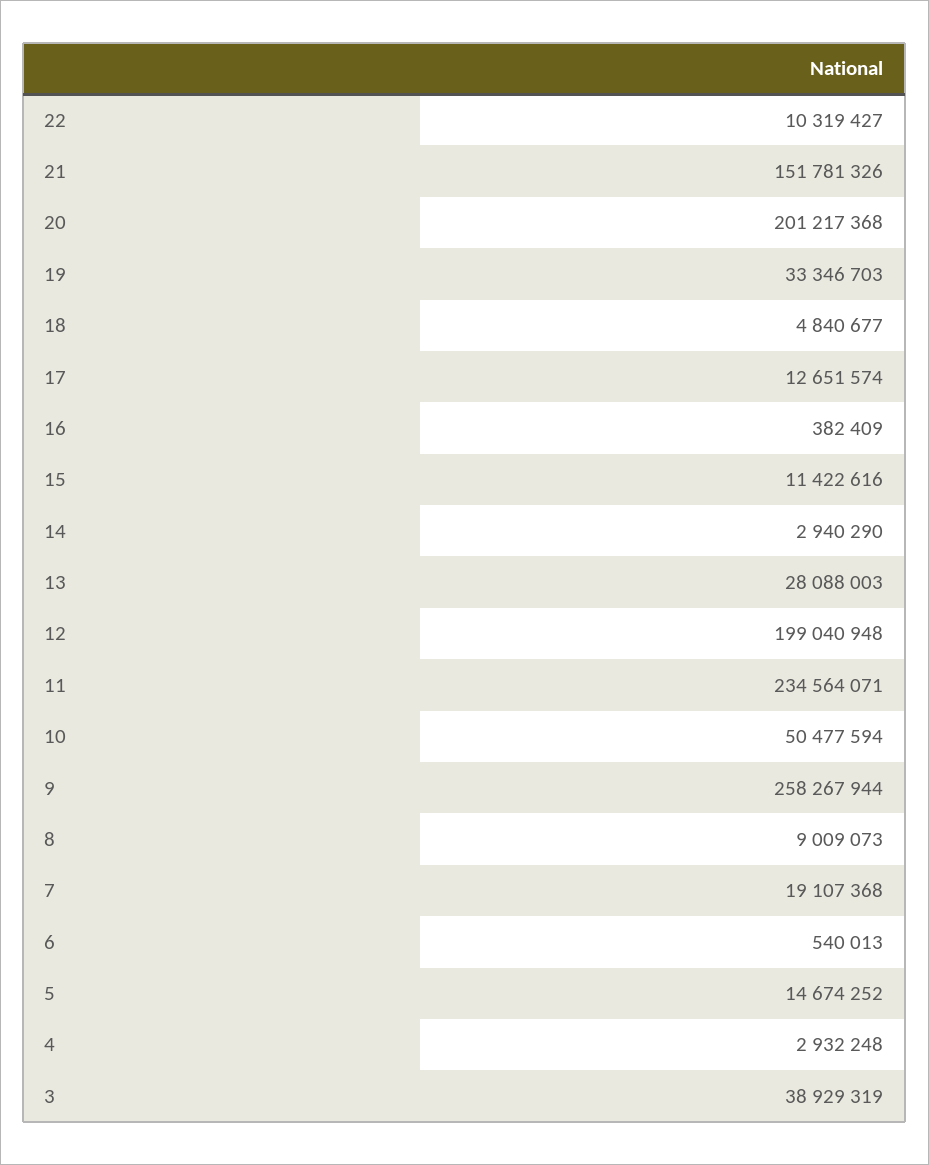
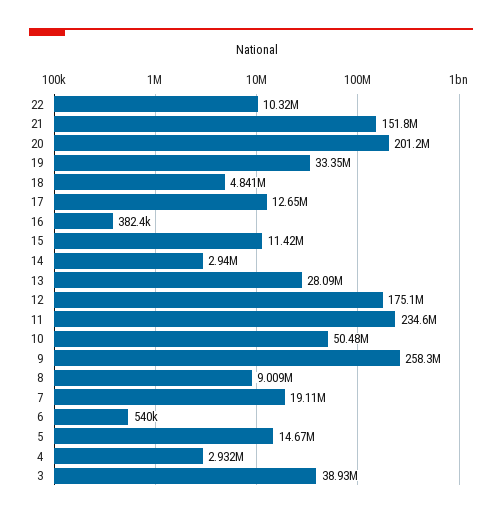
  {
    "22": 10319427,
    "21": 151781326,
    "20": 201217368,
    "19": 33346703,
    "18": 4840677,
    "17": 12651574,
    "16": 382409,
    "15": 11422616,
    "14": 2940290,
    "13": 28088003,
-   "12": 199040948,
+   "12": 175100000,
    "11": 234564071,
    "10": 50477594,
    "9": 258267944,
    "8": 9009073,
    "7": 19107368,
    "6": 540013,
    "5": 14674252,
    "4": 2932248,
    "3": 38929319
  }

